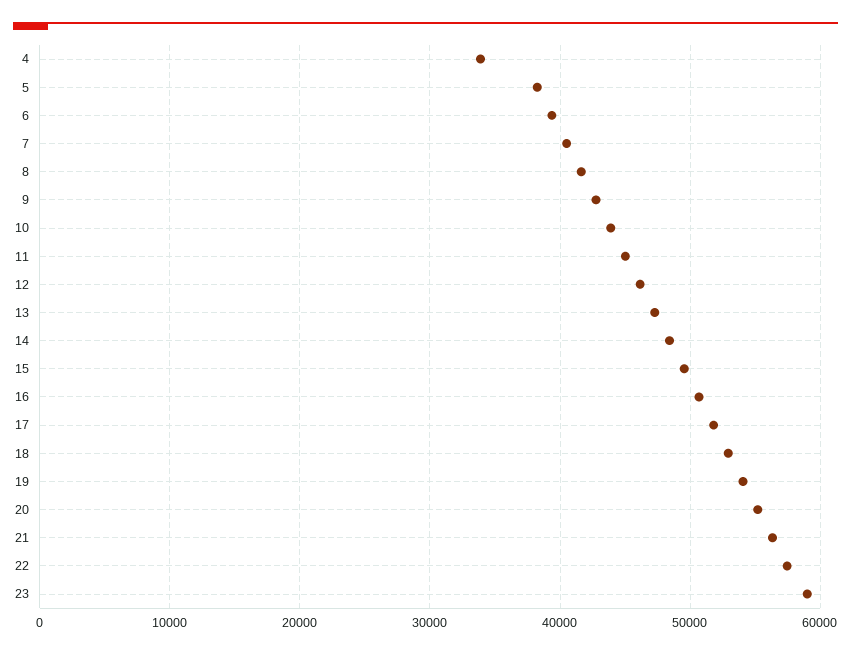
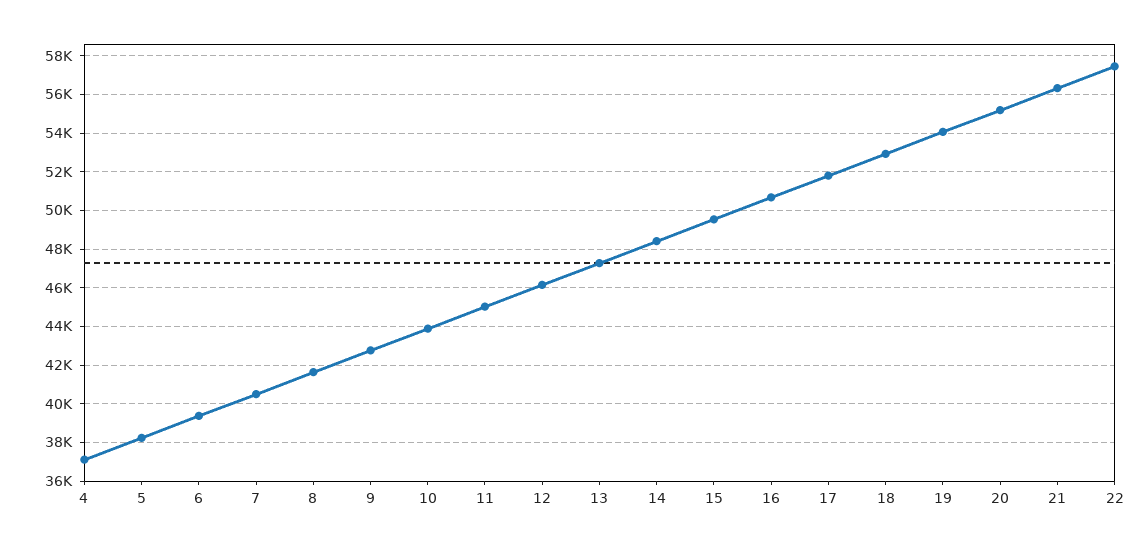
  {
-   "4": 34000,
+   "4": 37000,
    "5": 38000,
    "6": 39500,
    "7": 40500,
    "8": 41500,
    "9": 43000,
    "10": 44000,
    "11": 45000,
    "12": 46000,
    "13": 47500,
    "14": 48500,
    "15": 49500,
    "16": 50500,
    "17": 52000,
    "18": 53000,
    "19": 54000,
    "20": 55000,
    "21": 56500,
-   "22": 57500,
+   "22": 57500
-   "23": 59000
  }

